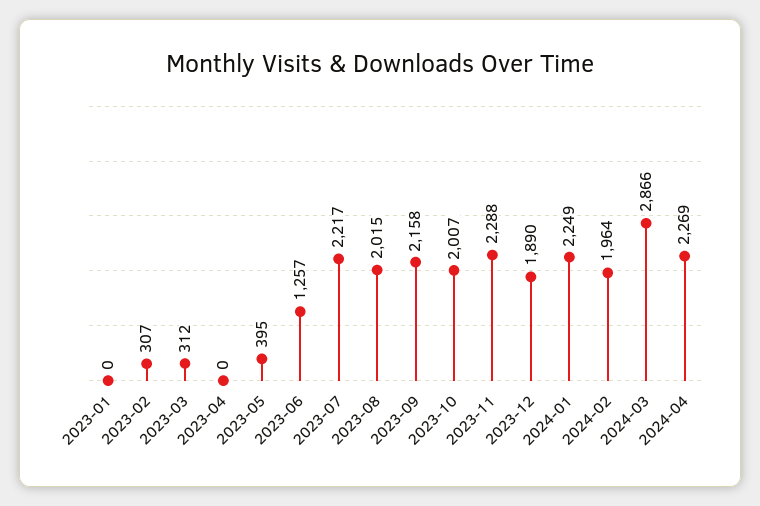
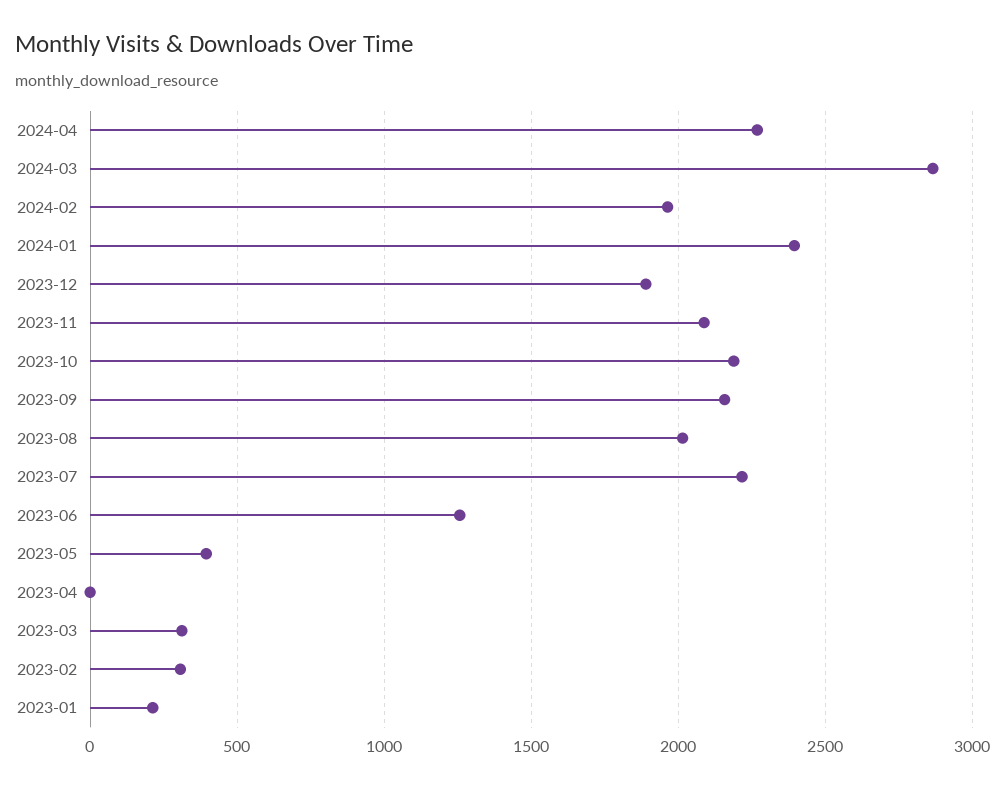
  {
-   "2023-01": 0,
+   "2023-01": 200,
    "2023-02": 307,
    "2023-03": 312,
    "2023-04": 0,
    "2023-05": 395,
    "2023-06": 1257,
    "2023-07": 2217,
    "2023-08": 2015,
    "2023-09": 2158,
-   "2023-10": 2007,
+   "2023-10": 2200,
-   "2023-11": 2288,
+   "2023-11": 2100,
    "2023-12": 1890,
-   "2024-01": 2249,
+   "2024-01": 2400,
    "2024-02": 1964,
    "2024-03": 2866,
    "2024-04": 2269
  }

